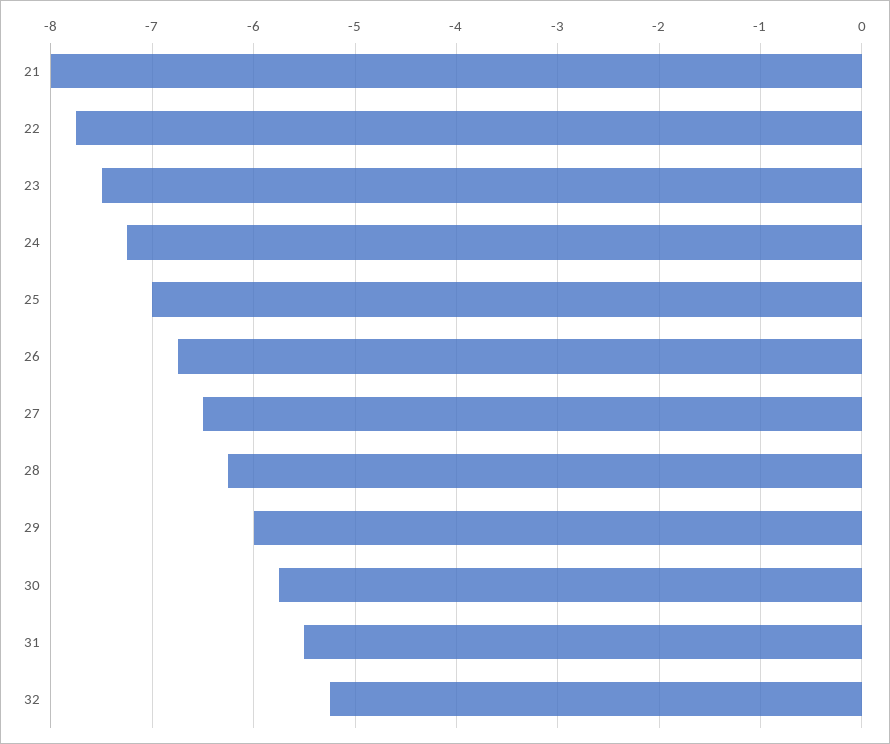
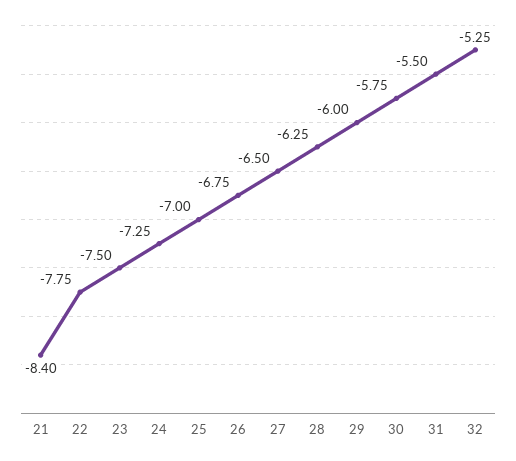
  {
-   "21": -8,
+   "21": -8.4,
    "22": -7.75,
    "23": -7.5,
    "24": -7.25,
    "25": -7,
    "26": -6.75,
    "27": -6.5,
    "28": -6.25,
    "29": -6,
    "30": -5.75,
    "31": -5.5,
    "32": -5.25
  }

